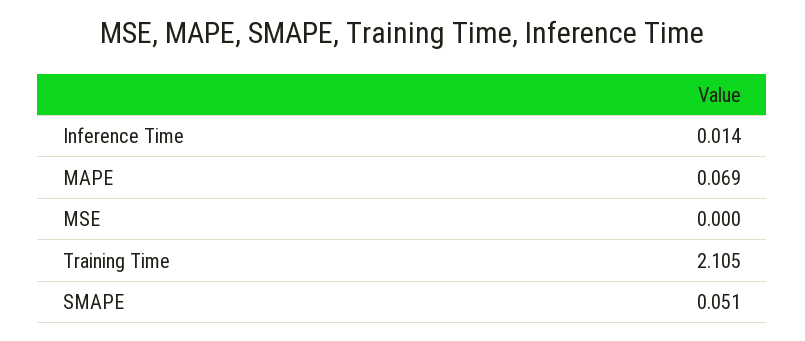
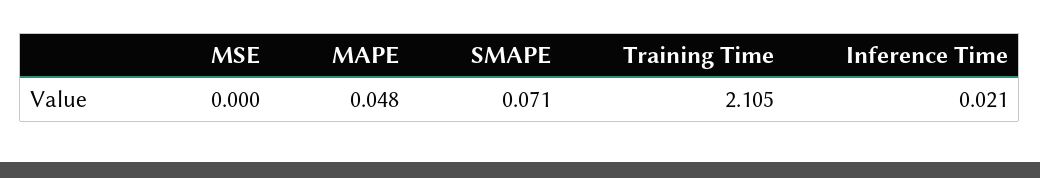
  {
-   "Inference Time": 0.014,
+   "Inference Time": 0.021,
-   "MAPE": 0.069,
+   "MAPE": 0.048,
    "MSE": 0,
    "Training Time": 2.105,
-   "SMAPE": 0.051
+   "SMAPE": 0.071
  }

